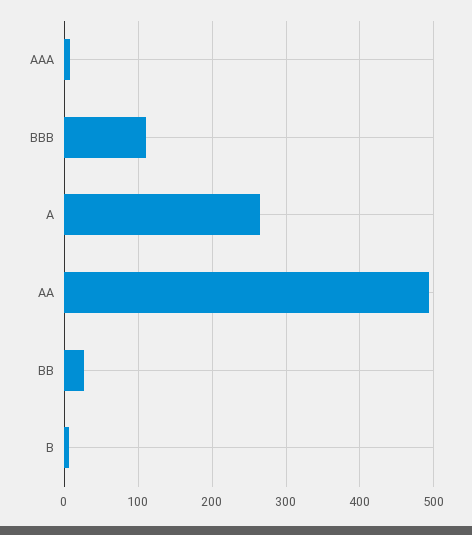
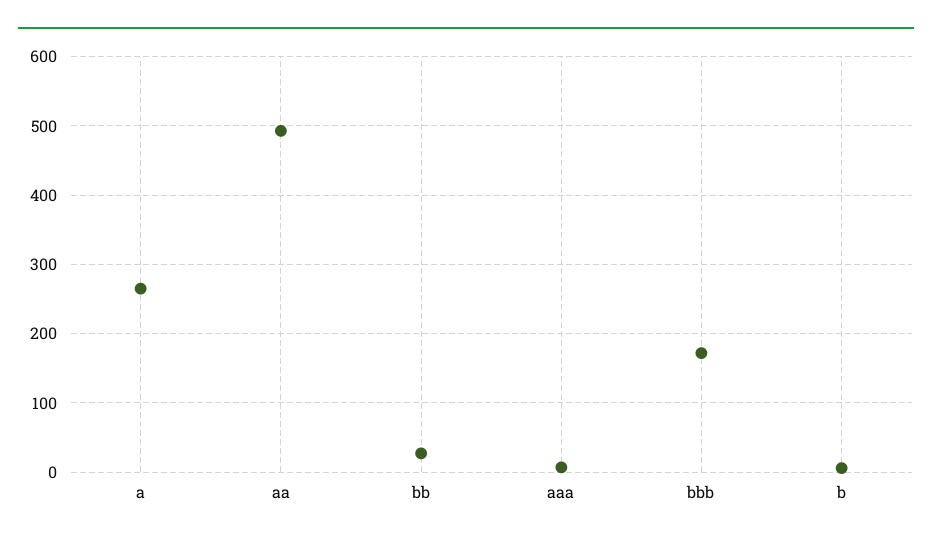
  {
    "AAA": 10,
-   "BBB": 110,
+   "BBB": 170,
    "A": 270,
    "AA": 490,
    "BB": 30,
    "B": 10
  }

